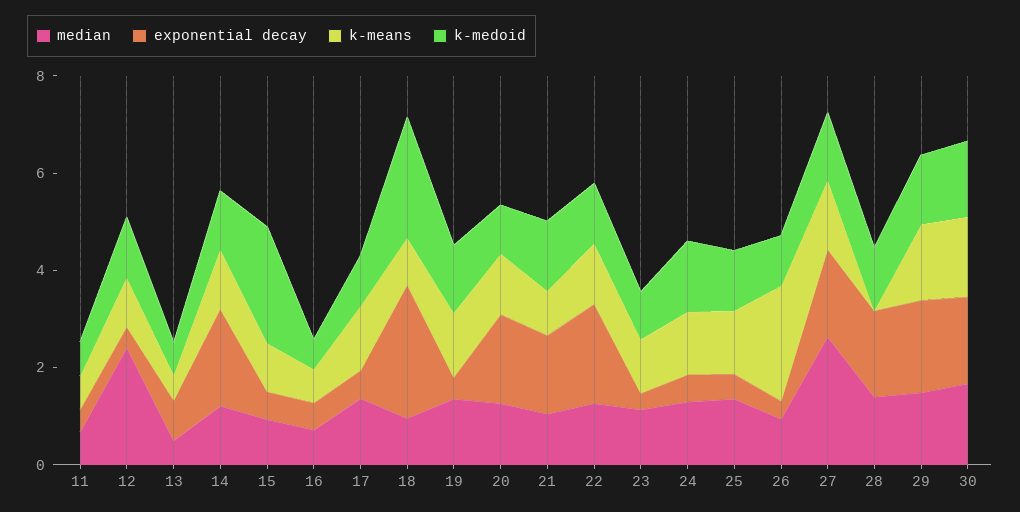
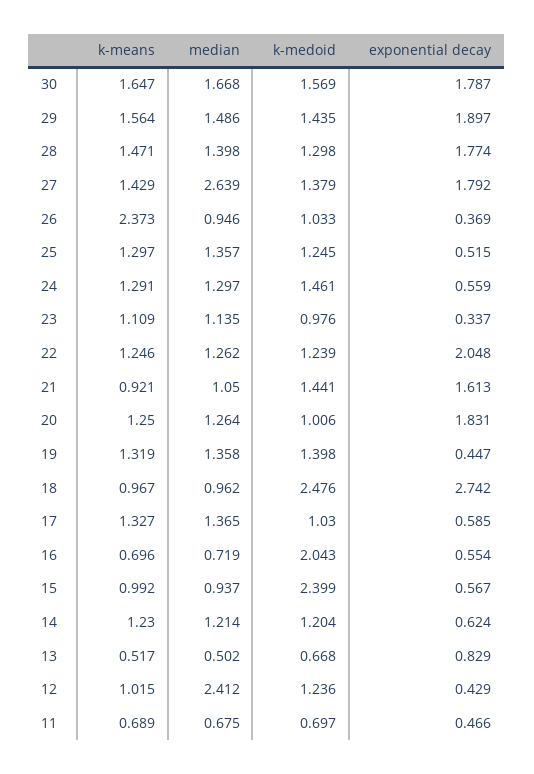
  {
    "median": {
      "11": 0.675,
      "12": 2.412,
      "13": 0.502,
      "14": 1.214,
      "15": 0.937,
      "16": 0.719,
      "17": 1.365,
      "18": 0.962,
      "19": 1.358,
      "20": 1.264,
      "21": 1.05,
      "22": 1.262,
      "23": 1.135,
      "24": 1.297,
      "25": 1.357,
      "26": 0.946,
      "27": 2.639,
      "28": 1.398,
      "29": 1.486,
      "30": 1.668
    },
    "exponential decay": {
      "11": 0.466,
      "12": 0.429,
      "13": 0.829,
-     "14": 2,
+     "14": 0.624,
      "15": 0.567,
      "16": 0.554,
      "17": 0.585,
      "18": 2.742,
      "19": 0.447,
      "20": 1.831,
      "21": 1.613,
      "22": 2.048,
      "23": 0.337,
      "24": 0.559,
      "25": 0.515,
      "26": 0.369,
      "27": 1.792,
      "28": 1.774,
      "29": 1.897,
      "30": 1.787
    },
    "k-means": {
      "11": 0.689,
      "12": 1.015,
      "13": 0.517,
      "14": 1.23,
      "15": 0.992,
      "16": 0.696,
      "17": 1.327,
      "18": 0.967,
      "19": 1.319,
      "20": 1.25,
      "21": 0.921,
      "22": 1.246,
      "23": 1.109,
      "24": 1.291,
      "25": 1.297,
      "26": 2.373,
      "27": 1.429,
-     "28": 0,
+     "28": 1.471,
      "29": 1.564,
      "30": 1.647
    },
    "k-medoid": {
      "11": 0.697,
      "12": 1.236,
      "13": 0.668,
      "14": 1.204,
      "15": 2.399,
-     "16": 0.5,
+     "16": 2.043,
      "17": 1.03,
      "18": 2.476,
      "19": 1.398,
      "20": 1.006,
      "21": 1.441,
      "22": 1.239,
      "23": 0.976,
      "24": 1.461,
      "25": 1.245,
      "26": 1.033,
      "27": 1.379,
      "28": 1.298,
      "29": 1.435,
      "30": 1.569
    }
  }

